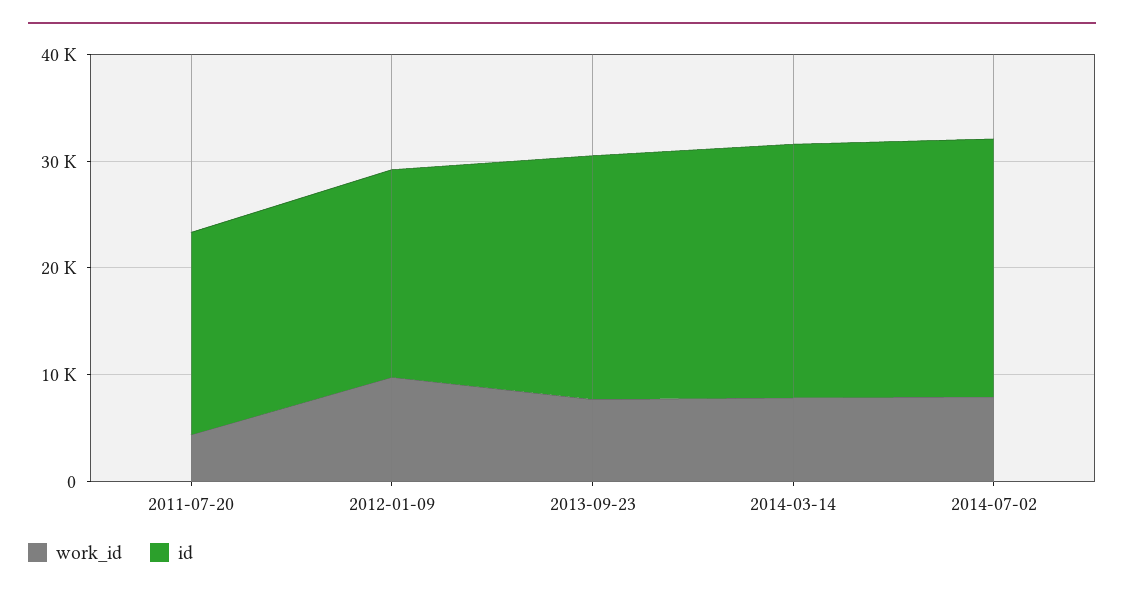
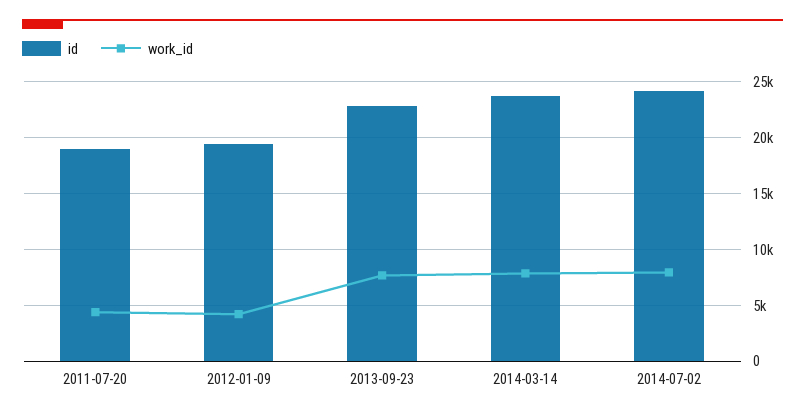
  {
    "work_id": {
      "2011-07-20": 4000,
-     "2012-01-09": 10000,
+     "2012-01-09": 4000,
      "2013-09-23": 8000,
      "2014-03-14": 8000,
      "2014-07-02": 8000
    },
    "id": {
      "2011-07-20": 19000,
      "2012-01-09": 19000,
      "2013-09-23": 23000,
      "2014-03-14": 24000,
      "2014-07-02": 24000
    }
  }

